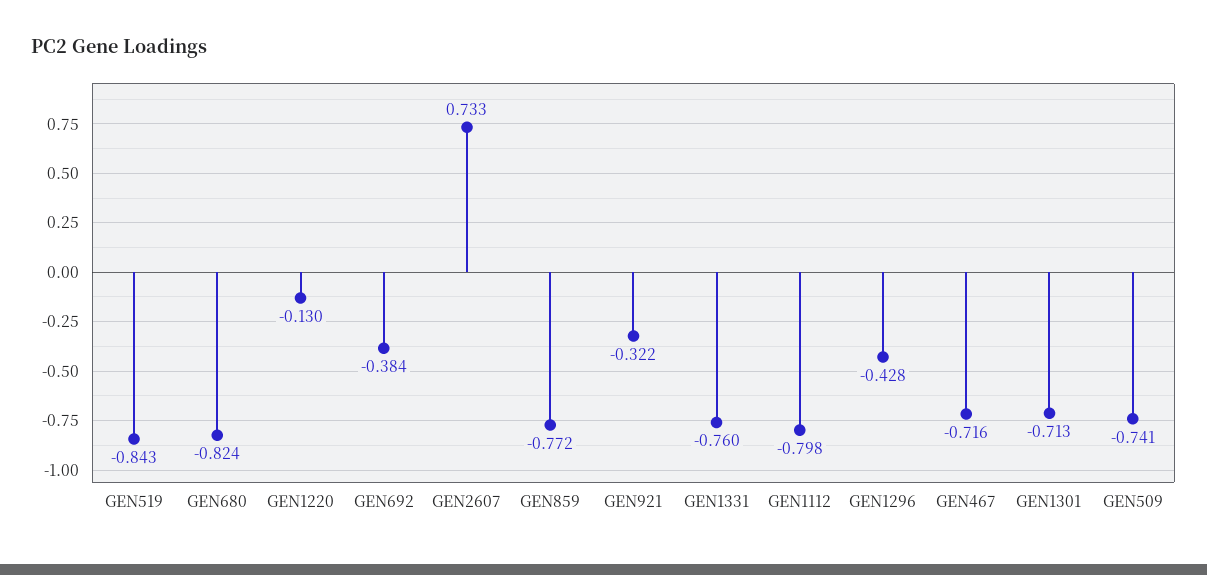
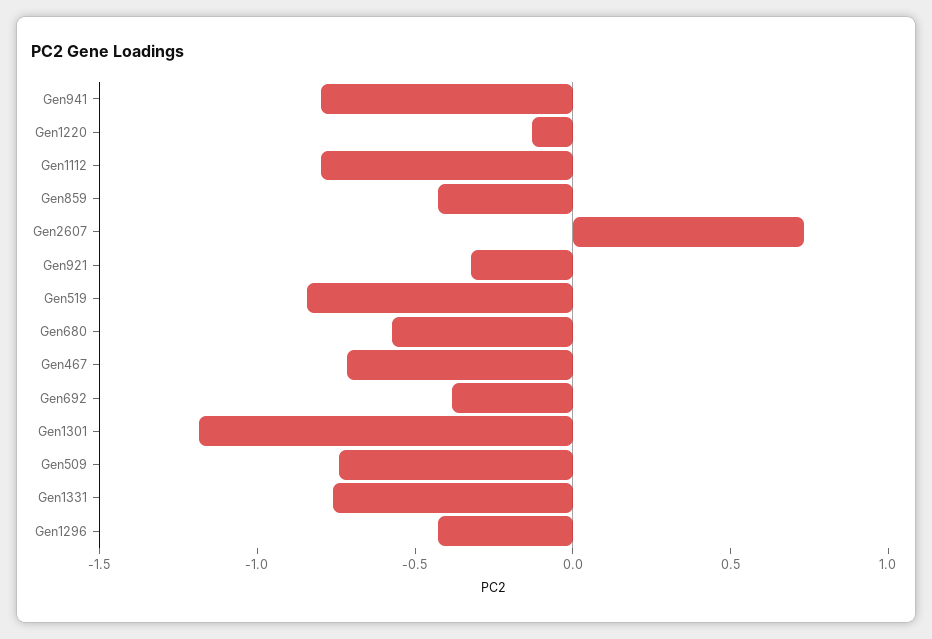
  {
    "GEN519": -0.843,
-   "GEN680": -0.824,
+   "GEN680": -0.6,
    "GEN1220": -0.13,
    "GEN692": -0.384,
    "GEN2607": 0.733,
-   "GEN859": -0.772,
+   "GEN859": -0.4,
    "GEN921": -0.322,
    "GEN1331": -0.76,
    "GEN1112": -0.798,
    "GEN1296": -0.428,
    "GEN467": -0.716,
-   "GEN1301": -0.713,
+   "GEN1301": -1.2,
-   "GEN509": -0.741
+   "GEN509": -0.741,
+   "Gen941": -0.8
  }

